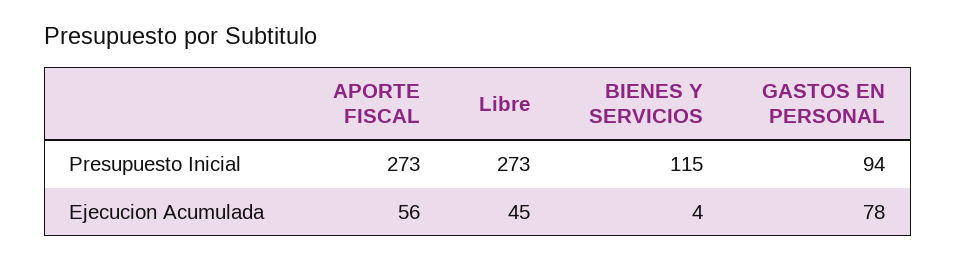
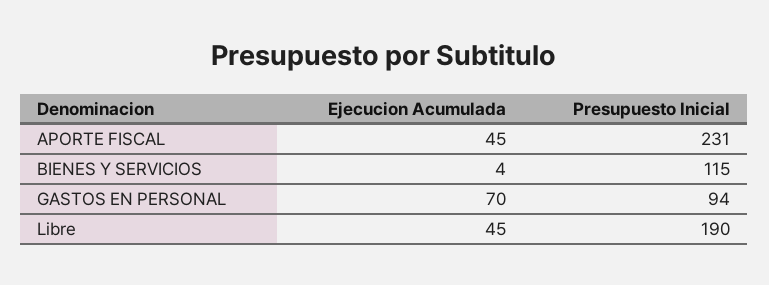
  {
    "APORTE FISCAL": {
-     "Presupuesto Inicial": 273,
+     "Presupuesto Inicial": 231,
-     "Ejecucion Acumulada": 56
+     "Ejecucion Acumulada": 45
    },
    "Libre": {
-     "Presupuesto Inicial": 273,
+     "Presupuesto Inicial": 190,
      "Ejecucion Acumulada": 45
    },
    "BIENES Y SERVICIOS": {
      "Presupuesto Inicial": 115,
      "Ejecucion Acumulada": 4
    },
    "GASTOS EN PERSONAL": {
      "Presupuesto Inicial": 94,
-     "Ejecucion Acumulada": 78
+     "Ejecucion Acumulada": 70
    }
  }

